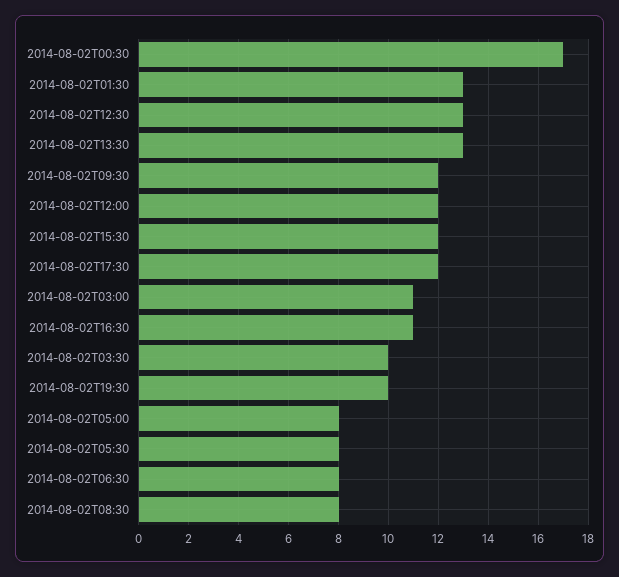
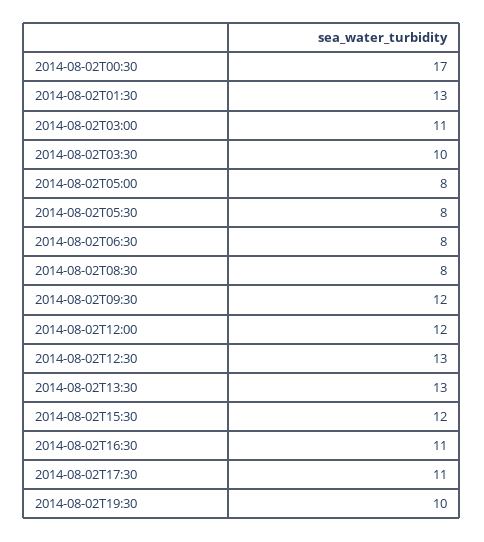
  {
    "2014-08-02T00:30": 17,
    "2014-08-02T01:30": 13,
    "2014-08-02T12:30": 13,
    "2014-08-02T13:30": 13,
    "2014-08-02T09:30": 12,
    "2014-08-02T12:00": 12,
    "2014-08-02T15:30": 12,
-   "2014-08-02T17:30": 12,
+   "2014-08-02T17:30": 11,
    "2014-08-02T03:00": 11,
    "2014-08-02T16:30": 11,
    "2014-08-02T03:30": 10,
    "2014-08-02T19:30": 10,
    "2014-08-02T05:00": 8,
    "2014-08-02T05:30": 8,
    "2014-08-02T06:30": 8,
    "2014-08-02T08:30": 8
  }

